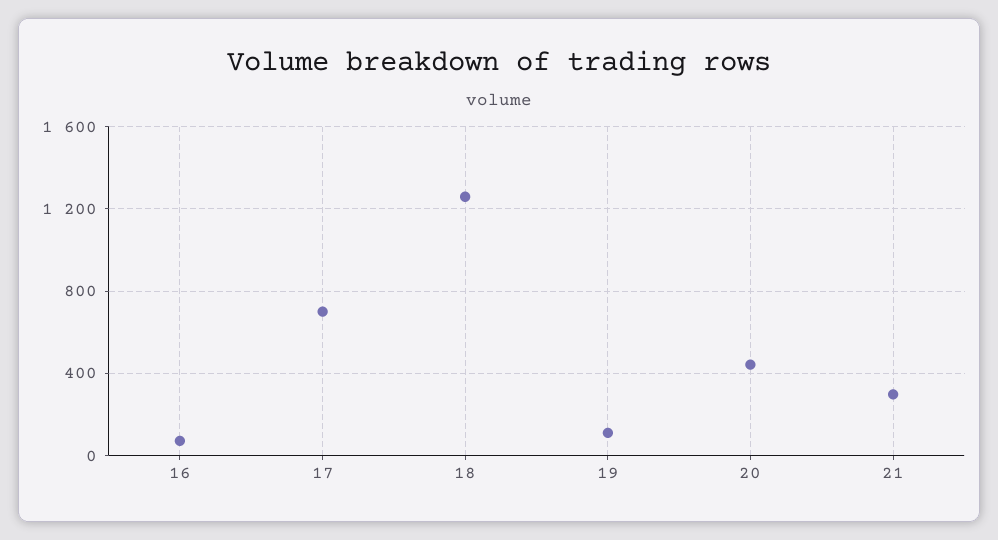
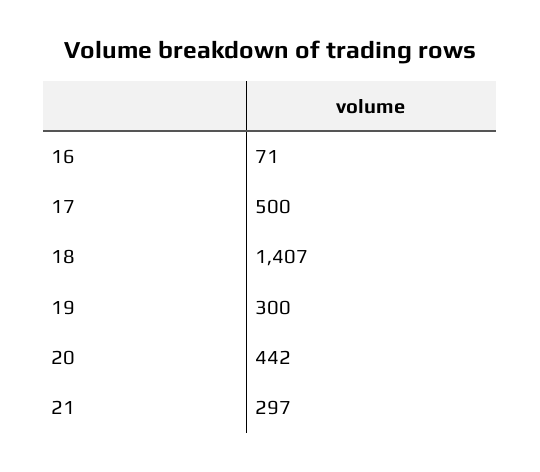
  {
    "16": 71,
-   "17": 700,
+   "17": 500,
-   "18": 1250,
+   "18": 1407,
-   "19": 100,
+   "19": 300,
    "20": 442,
    "21": 297
  }

